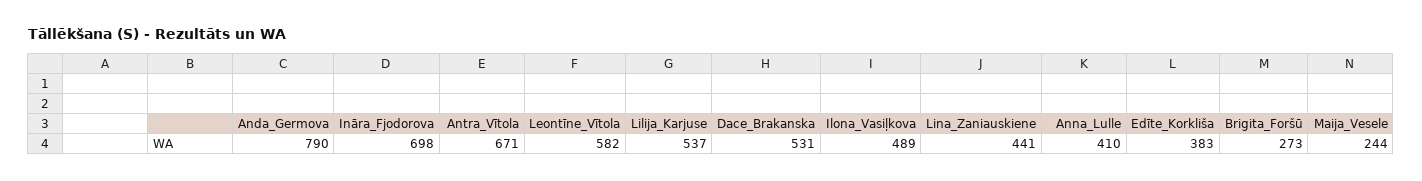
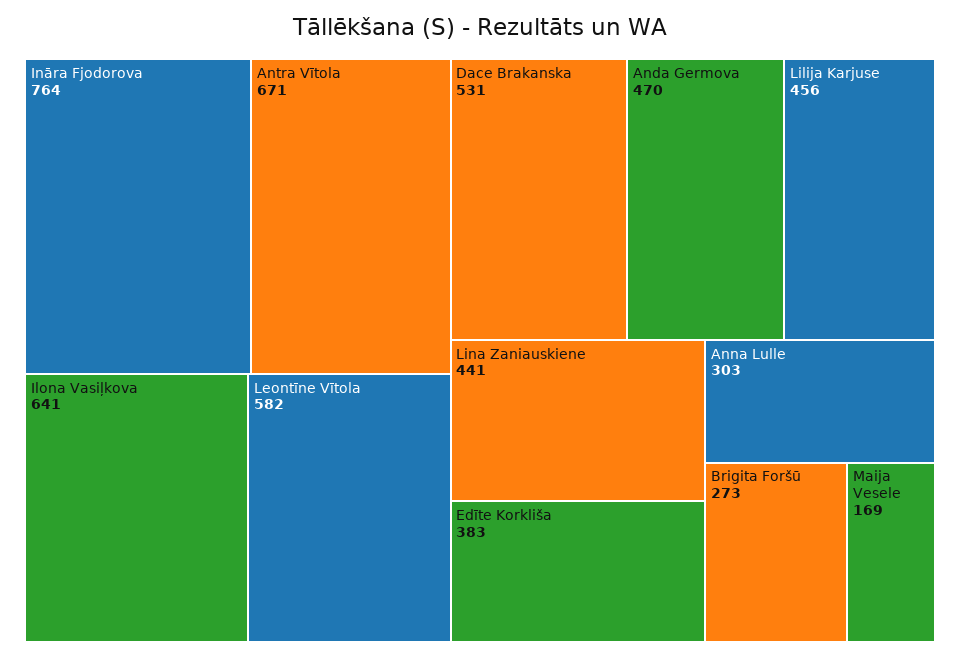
  {
-   "Anda_Germova": 790,
+   "Anda_Germova": 470,
-   "Ināra_Fjodorova": 698,
+   "Ināra_Fjodorova": 764,
    "Antra_Vītola": 671,
    "Leontīne_Vītola": 582,
-   "Lilija_Karjuse": 537,
+   "Lilija_Karjuse": 456,
    "Dace_Brakanska": 531,
-   "Ilona_Vasiļkova": 489,
+   "Ilona_Vasiļkova": 641,
    "Lina_Zaniauskiene": 441,
-   "Anna_Lulle": 410,
+   "Anna_Lulle": 303,
    "Edīte_Korkliša": 383,
    "Brigita_Foršū": 273,
-   "Maija_Vesele": 244
+   "Maija_Vesele": 169
  }

